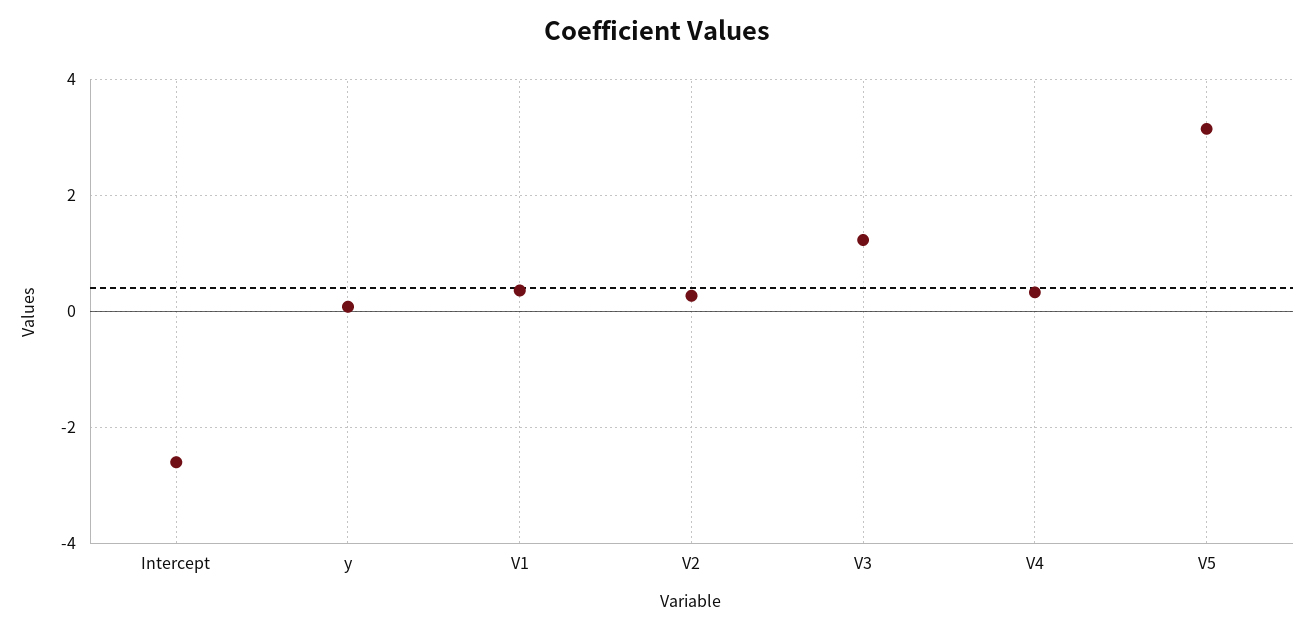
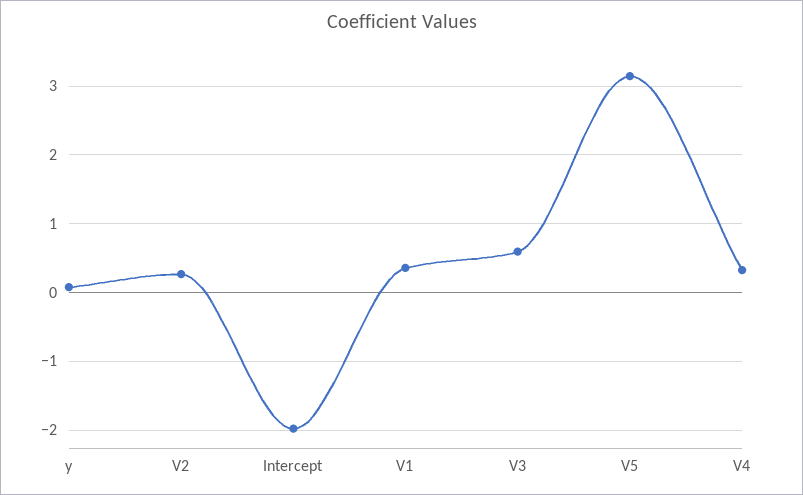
  {
-   "Intercept": -2.6,
+   "Intercept": -2,
    "y": 0.1,
    "V1": 0.4,
    "V2": 0.3,
-   "V3": 1.2,
+   "V3": 0.6,
    "V4": 0.3,
    "V5": 3.1
  }

